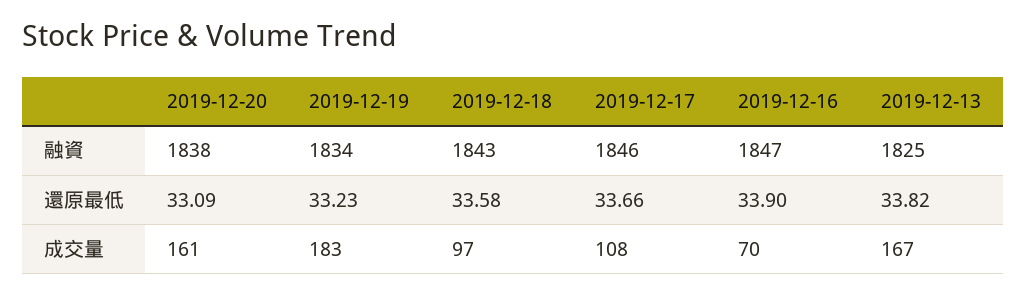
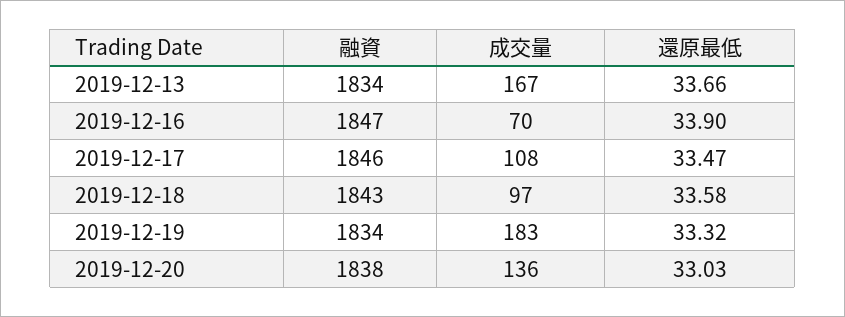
  {
    "2019-12-20": {
      "融資": 1838,
-     "還原最低": 33.09,
+     "還原最低": 33.03,
-     "成交量": 161
+     "成交量": 136
    },
    "2019-12-19": {
      "融資": 1834,
-     "還原最低": 33.23,
+     "還原最低": 33.32,
      "成交量": 183
    },
    "2019-12-18": {
      "融資": 1843,
      "還原最低": 33.58,
      "成交量": 97
    },
    "2019-12-17": {
      "融資": 1846,
-     "還原最低": 33.66,
+     "還原最低": 33.47,
      "成交量": 108
    },
    "2019-12-16": {
      "融資": 1847,
      "還原最低": 33.9,
      "成交量": 70
    },
    "2019-12-13": {
-     "融資": 1825,
+     "融資": 1834,
-     "還原最低": 33.82,
+     "還原最低": 33.66,
      "成交量": 167
    }
  }

